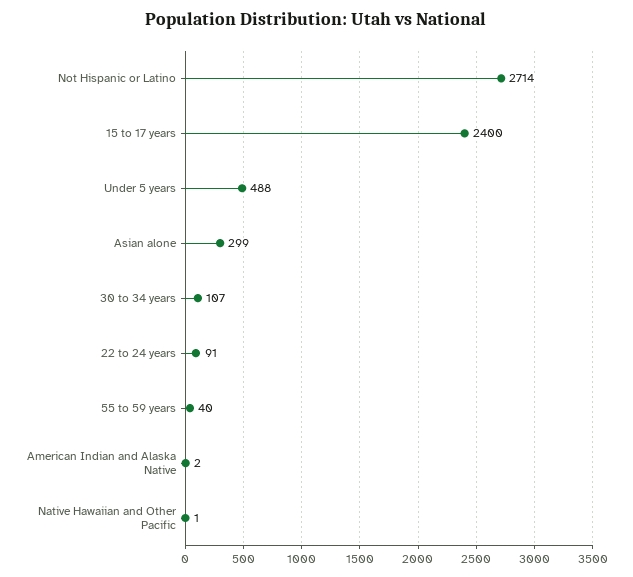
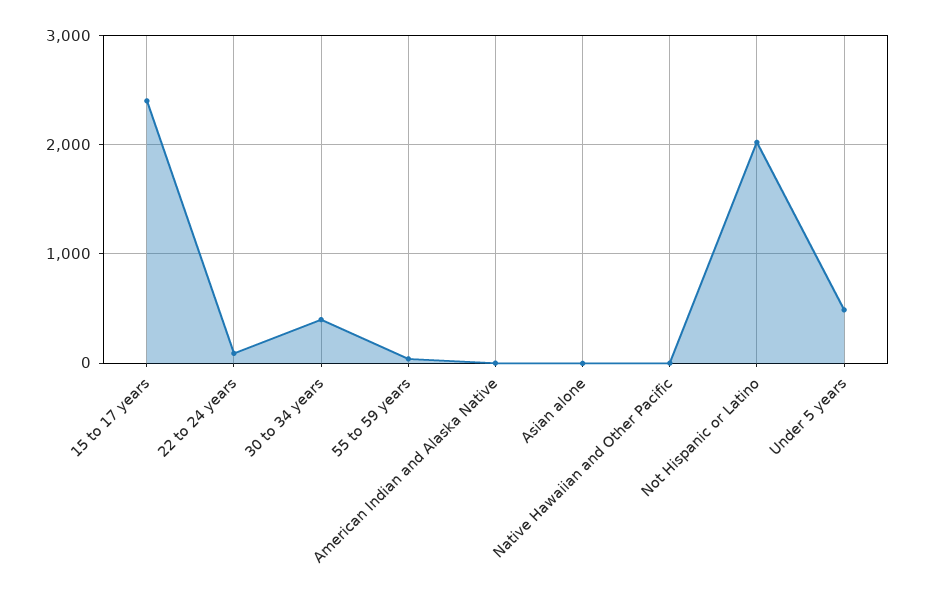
  {
-   "Not Hispanic or Latino": 2714,
+   "Not Hispanic or Latino": 2000,
    "15 to 17 years": 2400,
    "Under 5 years": 488,
-   "Asian alone": 299,
+   "Asian alone": 0,
-   "30 to 34 years": 107,
+   "30 to 34 years": 400,
    "22 to 24 years": 91,
    "55 to 59 years": 40,
    "American Indian and Alaska Native": 2,
    "Native Hawaiian and Other Pacific": 1
  }

